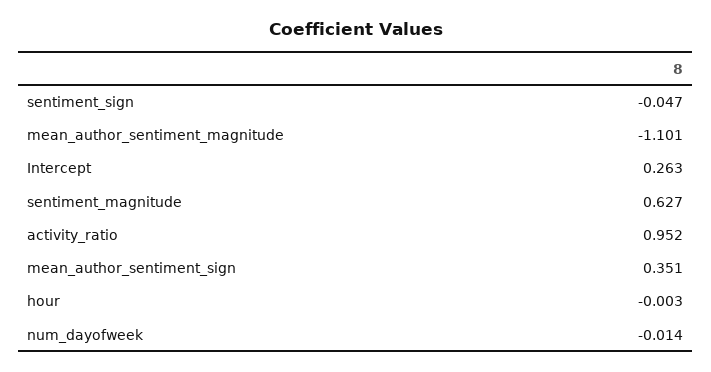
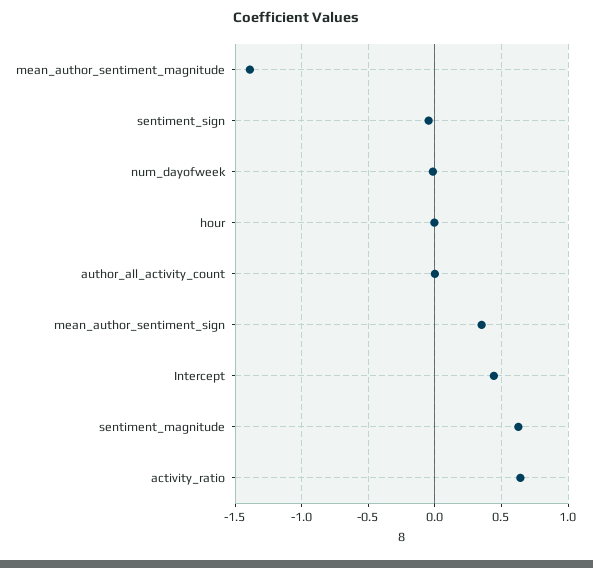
  {
    "sentiment_sign": -0.047,
-   "mean_author_sentiment_magnitude": -1.101,
+   "mean_author_sentiment_magnitude": -1.4,
-   "Intercept": 0.263,
+   "Intercept": 0.45,
    "sentiment_magnitude": 0.627,
-   "activity_ratio": 0.952,
+   "activity_ratio": 0.65,
    "mean_author_sentiment_sign": 0.351,
    "hour": -0.003,
-   "num_dayofweek": -0.014
+   "num_dayofweek": -0.014,
+   "author_all_activity_count": 0
  }

